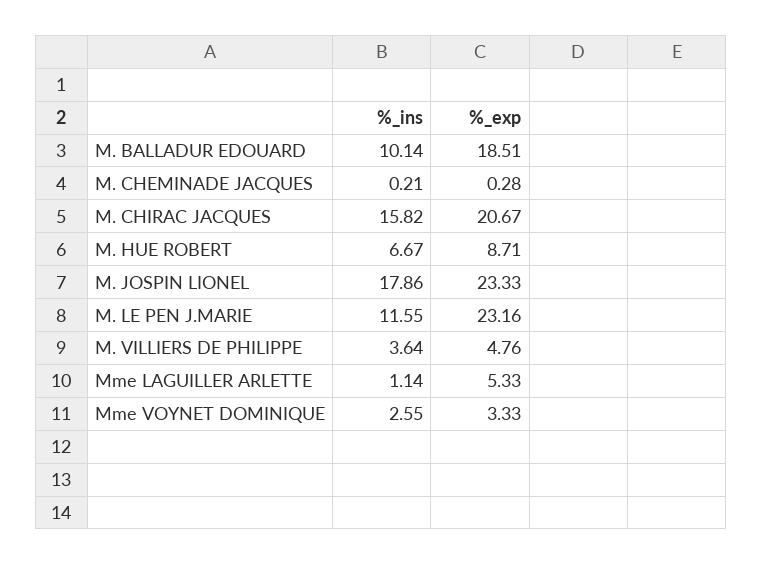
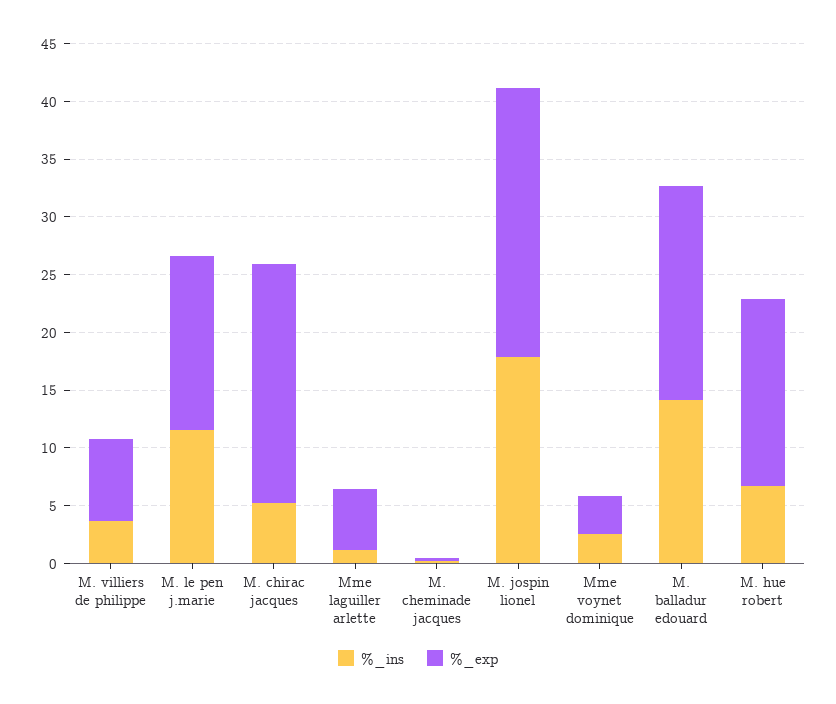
  {
    "%_ins": {
-     "M. BALLADUR EDOUARD": 10.14,
+     "M. BALLADUR EDOUARD": 14,
      "M. CHEMINADE JACQUES": 0.21,
-     "M. CHIRAC JACQUES": 15.82,
+     "M. CHIRAC JACQUES": 5,
      "M. HUE ROBERT": 6.67,
      "M. JOSPIN LIONEL": 17.86,
      "M. LE PEN J.MARIE": 11.55,
      "M. VILLIERS DE PHILIPPE": 3.64,
      "Mme LAGUILLER ARLETTE": 1.14,
      "Mme VOYNET DOMINIQUE": 2.55
    },
    "%_exp": {
      "M. BALLADUR EDOUARD": 18.51,
      "M. CHEMINADE JACQUES": 0.28,
      "M. CHIRAC JACQUES": 20.67,
-     "M. HUE ROBERT": 8.71,
+     "M. HUE ROBERT": 16,
      "M. JOSPIN LIONEL": 23.33,
-     "M. LE PEN J.MARIE": 23.16,
+     "M. LE PEN J.MARIE": 15,
-     "M. VILLIERS DE PHILIPPE": 4.76,
+     "M. VILLIERS DE PHILIPPE": 7,
      "Mme LAGUILLER ARLETTE": 5.33,
      "Mme VOYNET DOMINIQUE": 3.33
    }
  }

